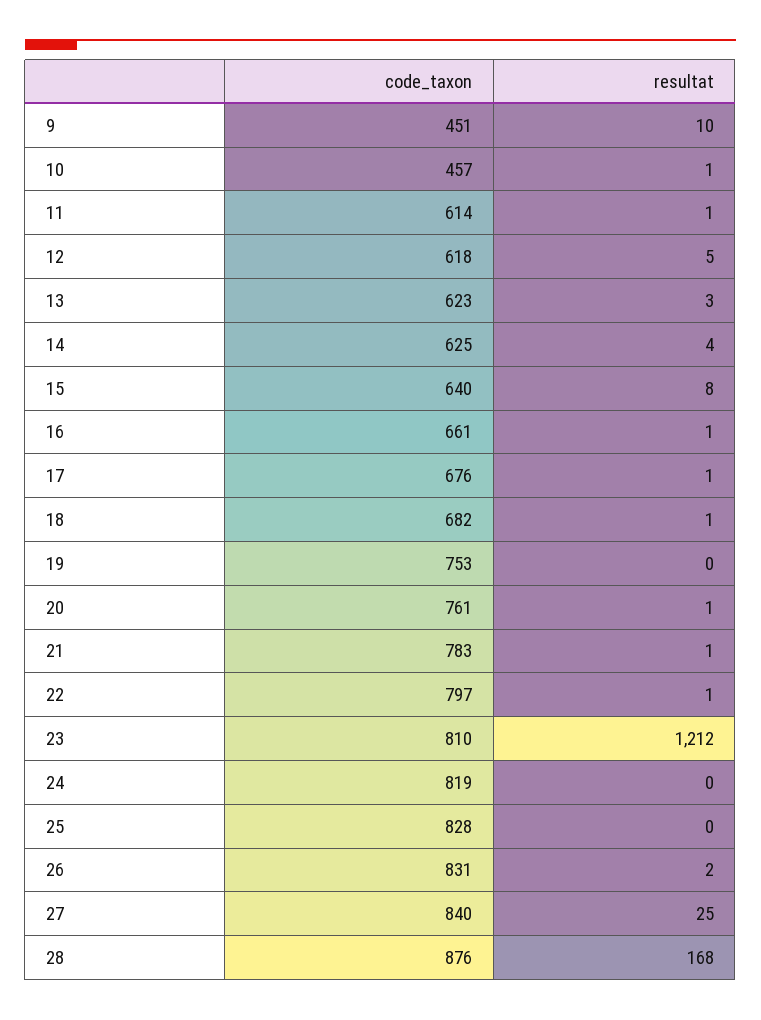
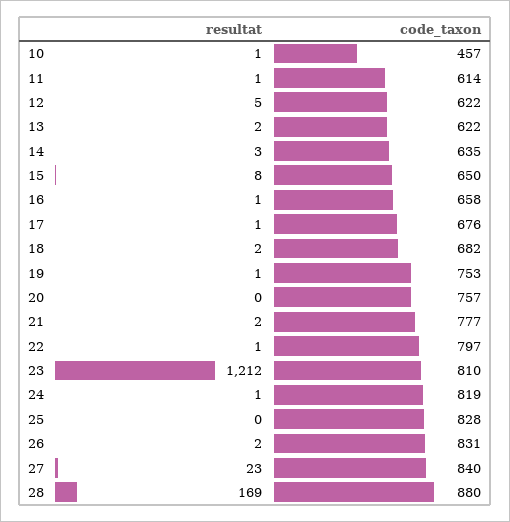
  {
    "code_taxon": {
-     "9": 451,
      "10": 457,
      "11": 614,
-     "12": 618,
+     "12": 622,
-     "13": 623,
+     "13": 622,
-     "14": 625,
+     "14": 635,
-     "15": 640,
+     "15": 650,
-     "16": 661,
+     "16": 658,
      "17": 676,
      "18": 682,
      "19": 753,
-     "20": 761,
+     "20": 757,
-     "21": 783,
+     "21": 777,
      "22": 797,
      "23": 810,
      "24": 819,
      "25": 828,
      "26": 831,
      "27": 840,
-     "28": 876
+     "28": 880
    },
    "resultat": {
-     "9": 10,
      "10": 1,
      "11": 1,
      "12": 5,
-     "13": 3,
+     "13": 2,
-     "14": 4,
+     "14": 3,
      "15": 8,
      "16": 1,
      "17": 1,
-     "18": 1,
+     "18": 2,
-     "19": 0,
+     "19": 1,
-     "20": 1,
+     "20": 0,
-     "21": 1,
+     "21": 2,
      "22": 1,
      "23": 1212,
-     "24": 0,
+     "24": 1,
      "25": 0,
      "26": 2,
-     "27": 25,
+     "27": 23,
-     "28": 168
+     "28": 169
    }
  }

